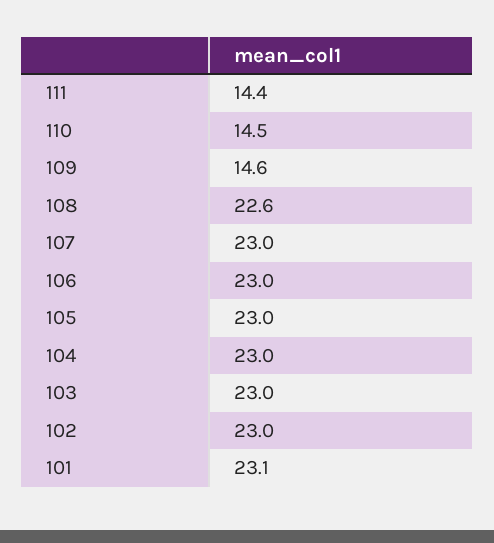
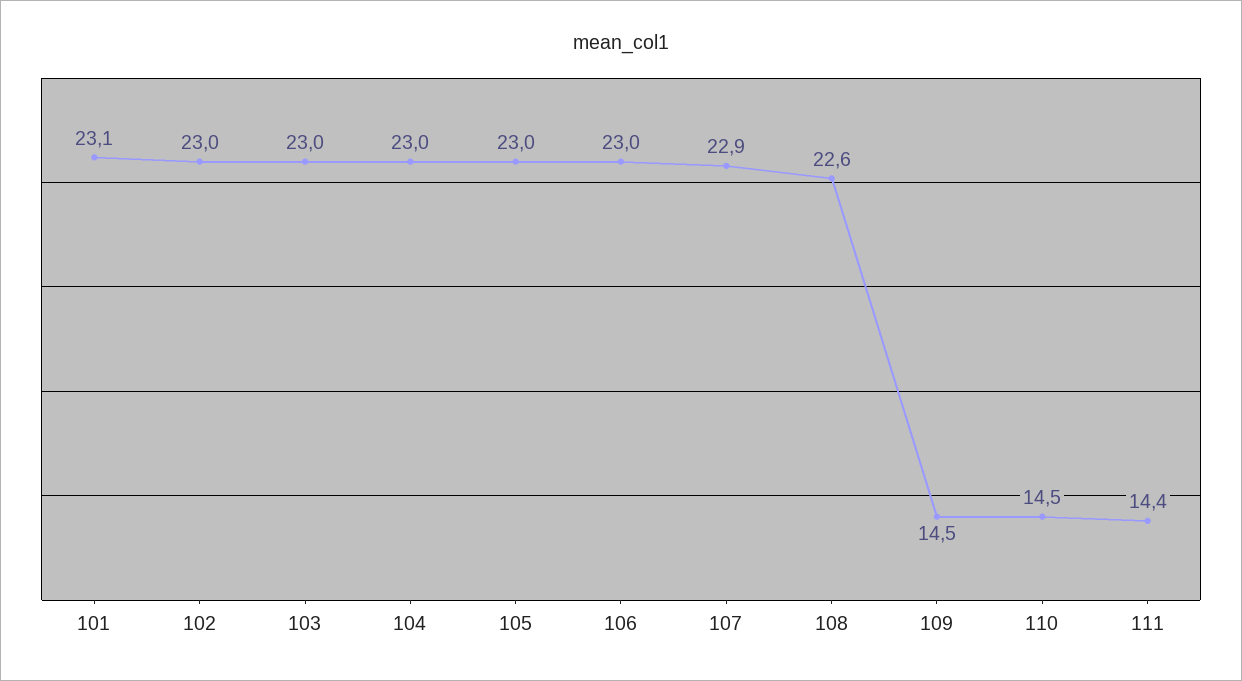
  {
    "111": 14.4,
    "110": 14.5,
-   "109": 14.6,
+   "109": 14.5,
    "108": 22.6,
-   "107": 23,
+   "107": 22.9,
    "106": 23,
    "105": 23,
    "104": 23,
    "103": 23,
    "102": 23,
    "101": 23.1
  }

